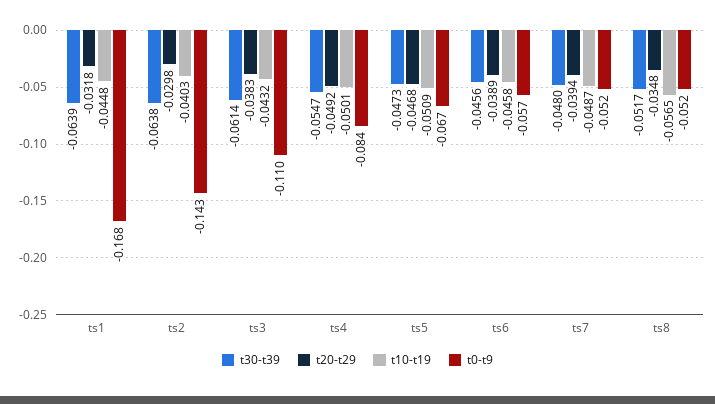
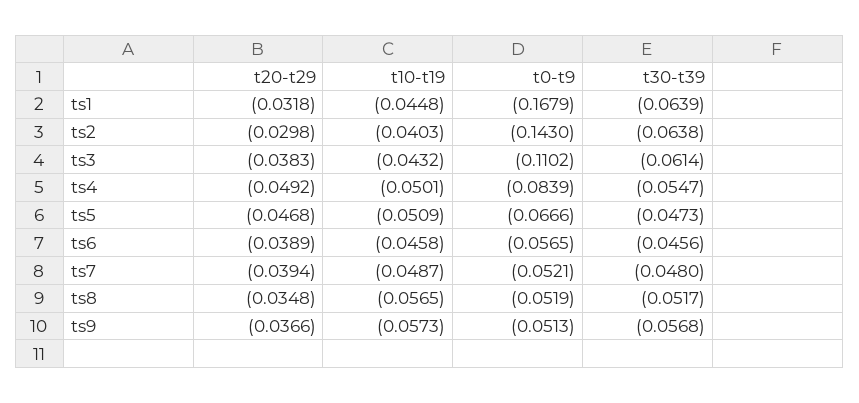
  {
    "t30-t39": {
      "ts1": -0.0639,
      "ts2": -0.0638,
      "ts3": -0.0614,
      "ts4": -0.0547,
      "ts5": -0.0473,
      "ts6": -0.0456,
      "ts7": -0.048,
-     "ts8": -0.0517
+     "ts8": -0.0517,
+     "ts9": -0.0568
    },
    "t20-t29": {
      "ts1": -0.0318,
      "ts2": -0.0298,
      "ts3": -0.0383,
      "ts4": -0.0492,
      "ts5": -0.0468,
      "ts6": -0.0389,
      "ts7": -0.0394,
-     "ts8": -0.0348
+     "ts8": -0.0348,
+     "ts9": -0.0366
    },
    "t10-t19": {
      "ts1": -0.0448,
      "ts2": -0.0403,
      "ts3": -0.0432,
      "ts4": -0.0501,
      "ts5": -0.0509,
      "ts6": -0.0458,
      "ts7": -0.0487,
-     "ts8": -0.0565
+     "ts8": -0.0565,
+     "ts9": -0.0573
    },
    "t0-t9": {
      "ts1": -0.1679,
      "ts2": -0.143,
      "ts3": -0.1102,
      "ts4": -0.0839,
      "ts5": -0.0666,
      "ts6": -0.0565,
      "ts7": -0.0521,
-     "ts8": -0.0519
+     "ts8": -0.0519,
+     "ts9": -0.0513
    }
  }

